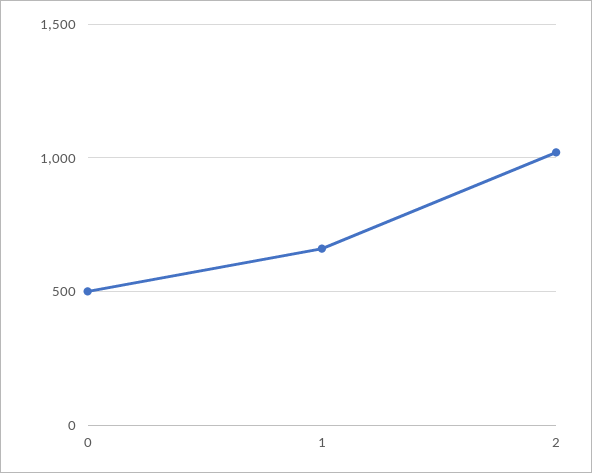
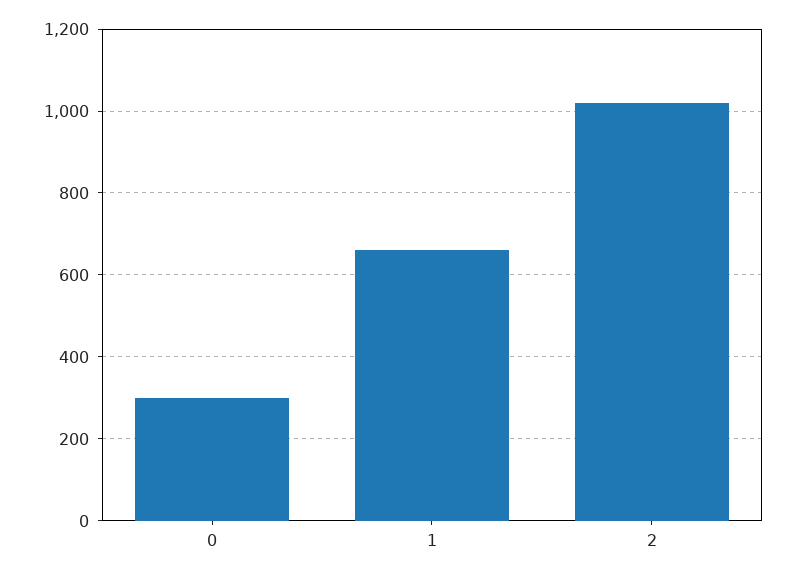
  {
-   "0": 500,
+   "0": 300,
    "1": 660,
    "2": 1020
  }

